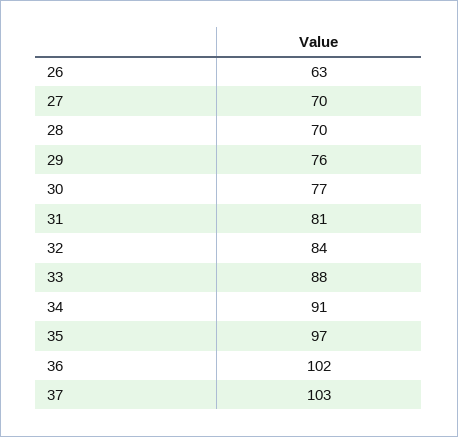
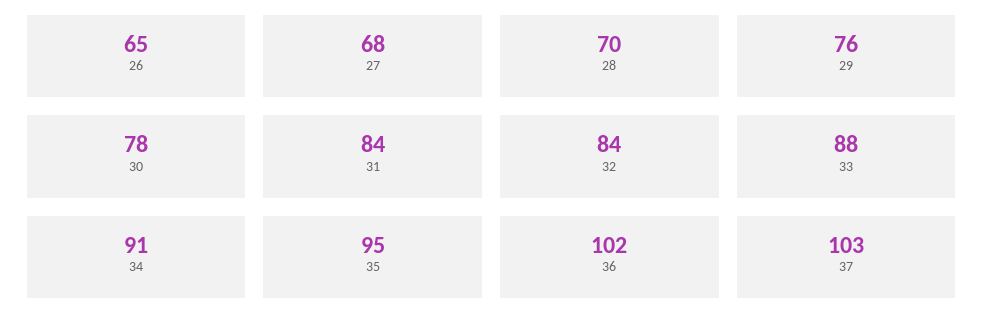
  {
-   "26": 63,
+   "26": 65,
-   "27": 70,
+   "27": 68,
    "28": 70,
    "29": 76,
-   "30": 77,
+   "30": 78,
-   "31": 81,
+   "31": 84,
    "32": 84,
    "33": 88,
    "34": 91,
-   "35": 97,
+   "35": 95,
    "36": 102,
    "37": 103
  }

